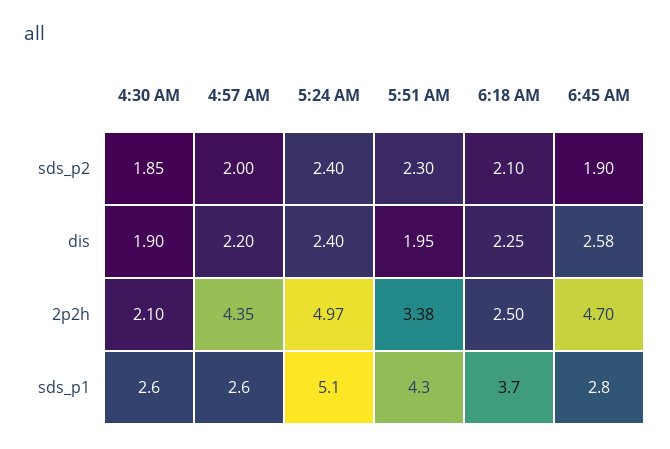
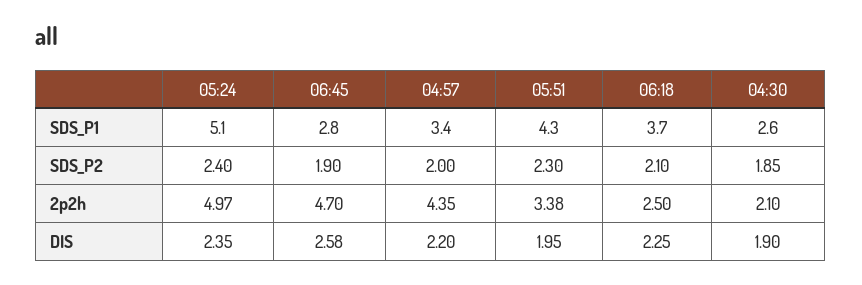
  {
    "4:30 AM": {
      "sds_p2": 1.85,
      "dis": 1.9,
      "2p2h": 2.1,
      "sds_p1": 2.6
    },
    "4:57 AM": {
      "sds_p2": 2,
      "dis": 2.2,
      "2p2h": 4.35,
-     "sds_p1": 2.6
+     "sds_p1": 3.4
    },
    "5:24 AM": {
      "sds_p2": 2.4,
-     "dis": 2.4,
+     "dis": 2.35,
      "2p2h": 4.97,
      "sds_p1": 5.1
    },
    "5:51 AM": {
      "sds_p2": 2.3,
      "dis": 1.95,
      "2p2h": 3.38,
      "sds_p1": 4.3
    },
    "6:18 AM": {
      "sds_p2": 2.1,
      "dis": 2.25,
      "2p2h": 2.5,
      "sds_p1": 3.7
    },
    "6:45 AM": {
      "sds_p2": 1.9,
      "dis": 2.58,
      "2p2h": 4.7,
      "sds_p1": 2.8
    }
  }

